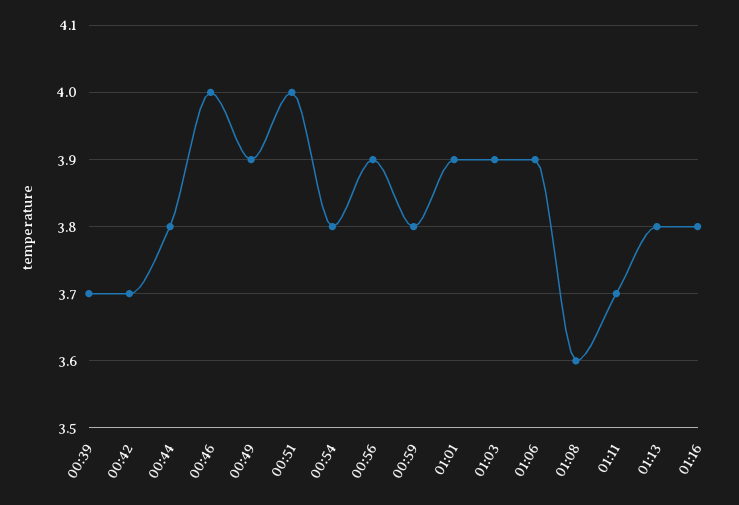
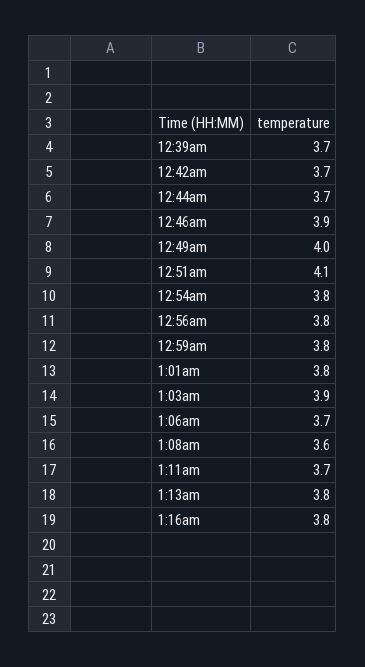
  {
    "00:39": 3.7,
    "00:42": 3.7,
-   "00:44": 3.8,
+   "00:44": 3.7,
-   "00:46": 4,
+   "00:46": 3.9,
-   "00:49": 3.9,
+   "00:49": 4,
-   "00:51": 4,
+   "00:51": 4.1,
    "00:54": 3.8,
-   "00:56": 3.9,
+   "00:56": 3.8,
    "00:59": 3.8,
-   "01:01": 3.9,
+   "01:01": 3.8,
    "01:03": 3.9,
-   "01:06": 3.9,
+   "01:06": 3.7,
    "01:08": 3.6,
    "01:11": 3.7,
    "01:13": 3.8,
    "01:16": 3.8
  }

